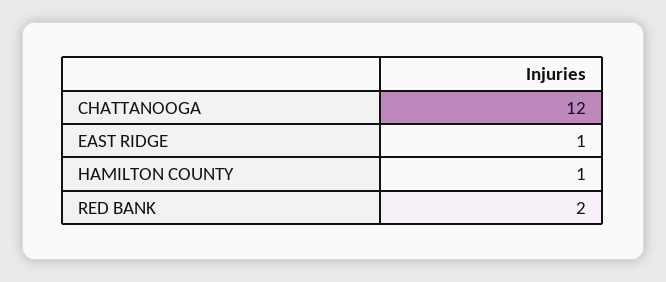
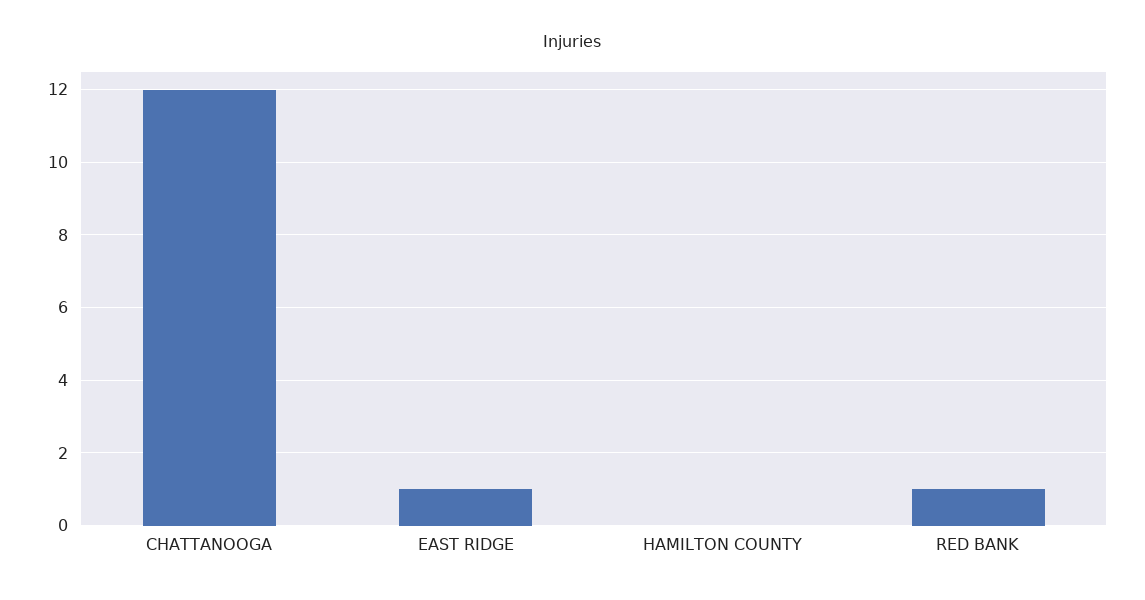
  {
    "CHATTANOOGA": 12,
    "EAST RIDGE": 1,
-   "HAMILTON COUNTY": 1,
+   "HAMILTON COUNTY": 0,
-   "RED BANK": 2
+   "RED BANK": 1
  }

